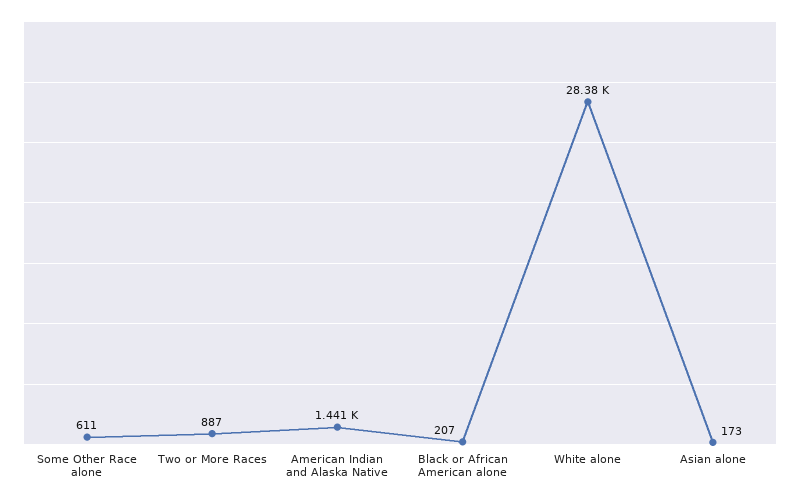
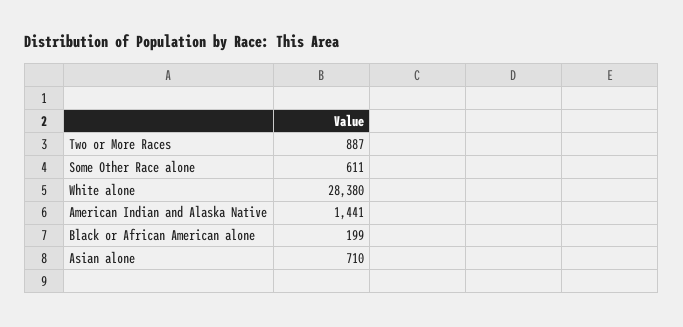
  {
    "Some Other Race alone": 611,
    "Two or More Races": 887,
    "American Indian and Alaska Native": 1441,
-   "Black or African American alone": 207,
+   "Black or African American alone": 199,
    "White alone": 28380,
-   "Asian alone": 173
+   "Asian alone": 710
  }

